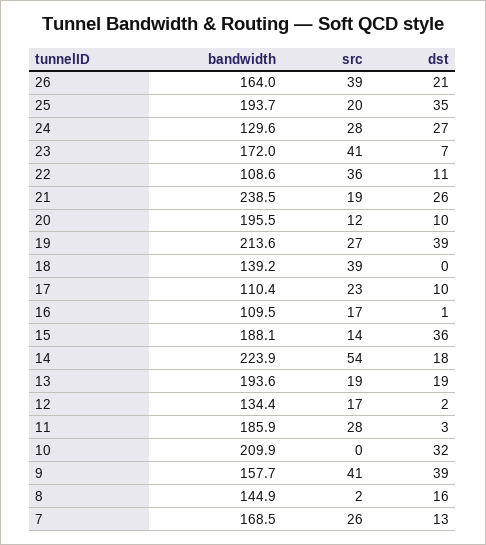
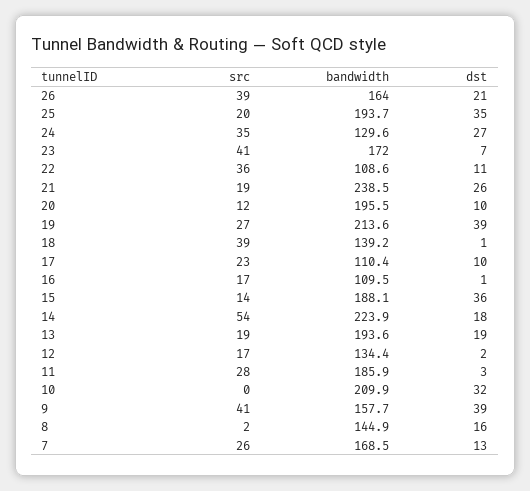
  {
    "bandwidth": {
      "26": 164,
      "25": 193.7,
      "24": 129.6,
      "23": 172,
      "22": 108.6,
      "21": 238.5,
      "20": 195.5,
      "19": 213.6,
      "18": 139.2,
      "17": 110.4,
      "16": 109.5,
      "15": 188.1,
      "14": 223.9,
      "13": 193.6,
      "12": 134.4,
      "11": 185.9,
      "10": 209.9,
      "9": 157.7,
      "8": 144.9,
      "7": 168.5
    },
    "src": {
      "26": 39,
      "25": 20,
-     "24": 28,
+     "24": 35,
      "23": 41,
      "22": 36,
      "21": 19,
      "20": 12,
      "19": 27,
      "18": 39,
      "17": 23,
      "16": 17,
      "15": 14,
      "14": 54,
      "13": 19,
      "12": 17,
      "11": 28,
      "10": 0,
      "9": 41,
      "8": 2,
      "7": 26
    },
    "dst": {
      "26": 21,
      "25": 35,
      "24": 27,
      "23": 7,
      "22": 11,
      "21": 26,
      "20": 10,
      "19": 39,
-     "18": 0,
+     "18": 1,
      "17": 10,
      "16": 1,
      "15": 36,
      "14": 18,
      "13": 19,
      "12": 2,
      "11": 3,
      "10": 32,
      "9": 39,
      "8": 16,
      "7": 13
    }
  }

